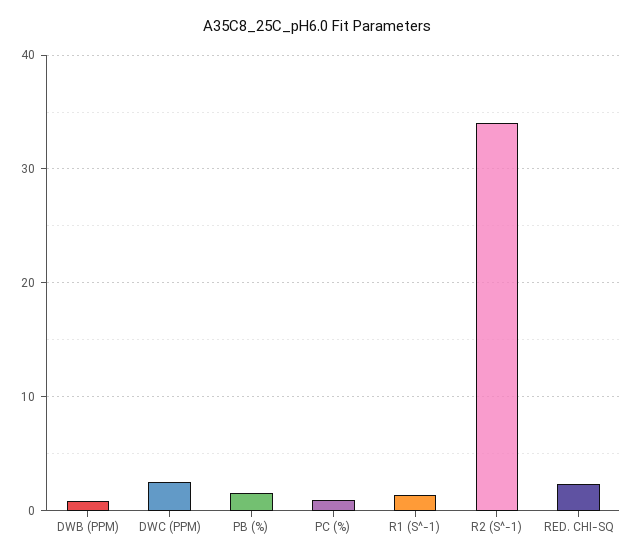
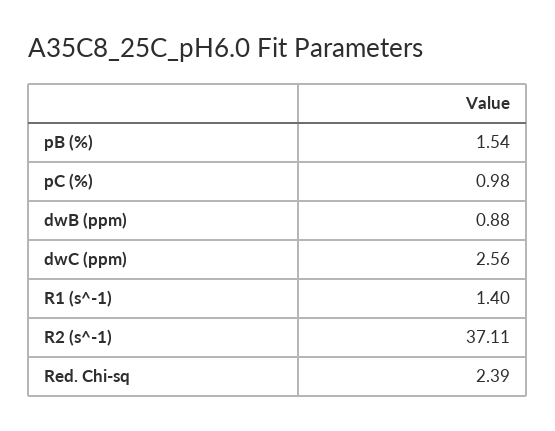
  {
    "DWB (PPM)": 0.88,
    "DWC (PPM)": 2.56,
    "PB (%)": 1.54,
    "PC (%)": 0.98,
    "R1 (S^-1)": 1.4,
-   "R2 (S^-1)": 34,
+   "R2 (S^-1)": 37.11,
    "RED. CHI-SQ": 2.39
  }

